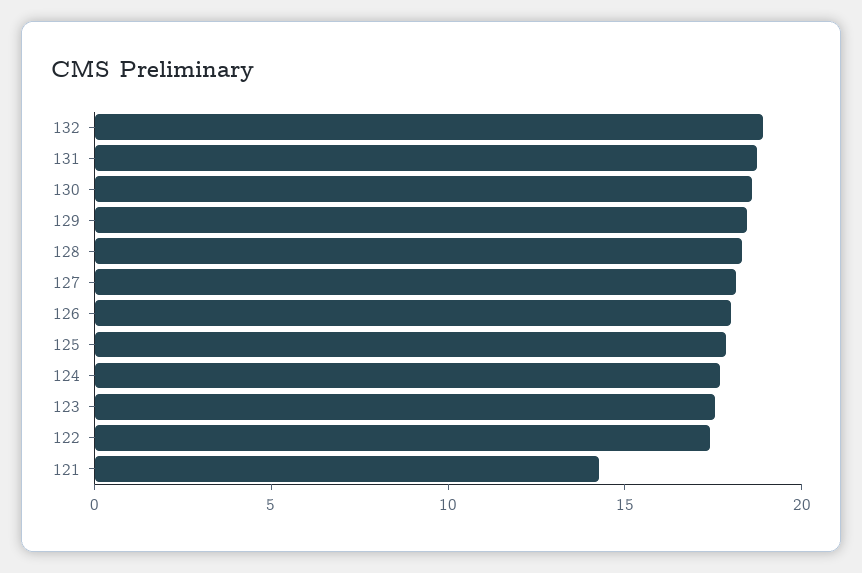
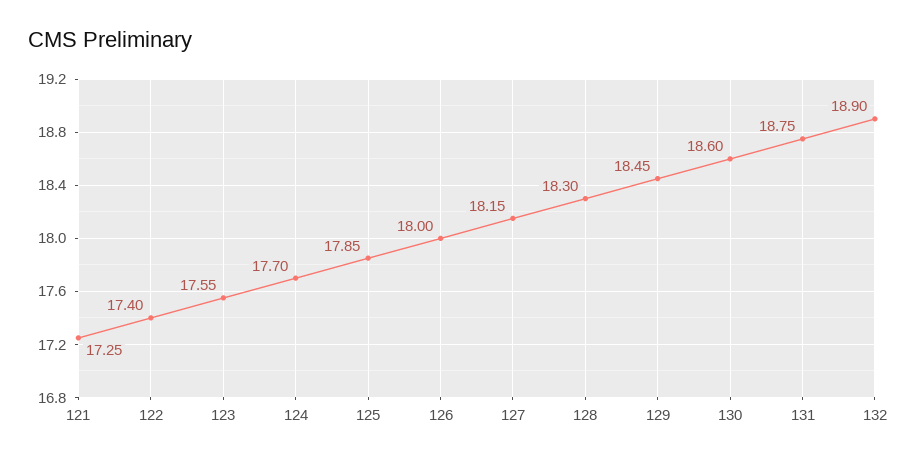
  {
    "132": 18.9,
    "131": 18.75,
    "130": 18.6,
    "129": 18.45,
    "128": 18.3,
    "127": 18.15,
    "126": 18,
    "125": 17.85,
    "124": 17.7,
    "123": 17.55,
    "122": 17.4,
-   "121": 14
+   "121": 17.25
  }

